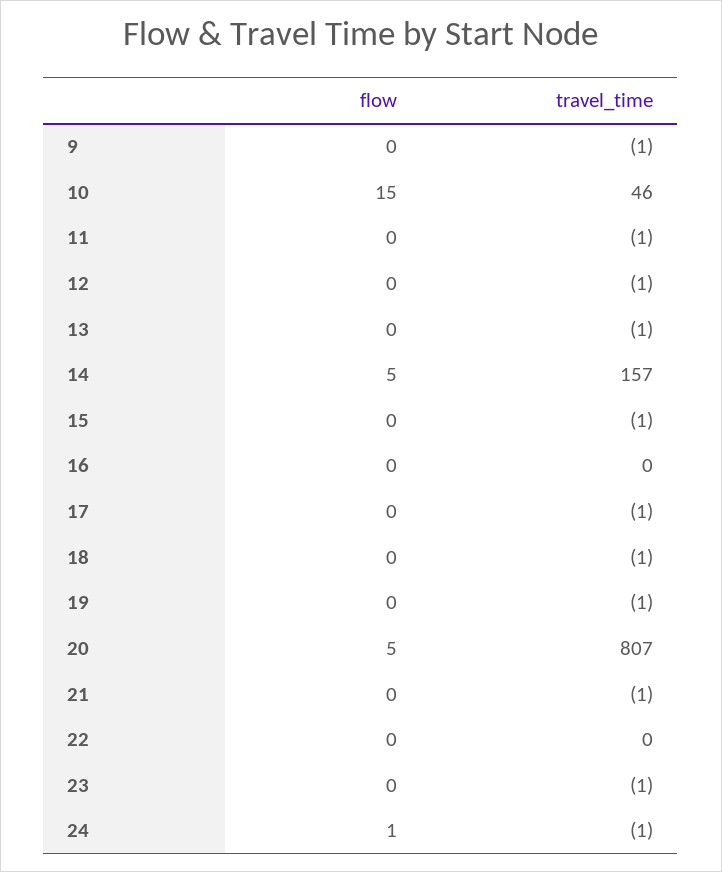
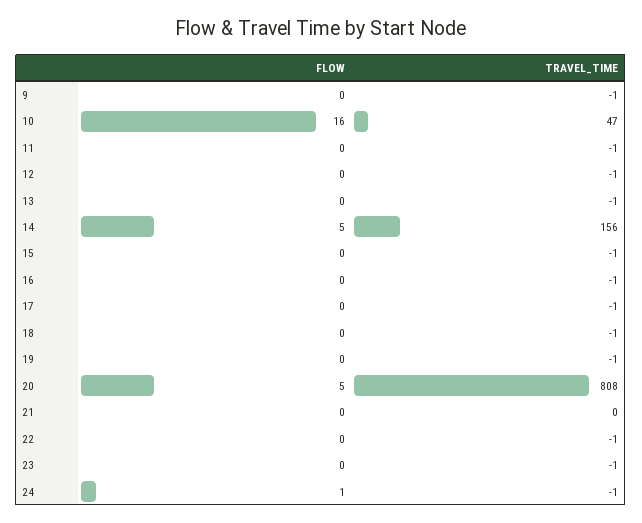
  {
    "flow": {
      "9": 0,
-     "10": 15,
+     "10": 16,
      "11": 0,
      "12": 0,
      "13": 0,
      "14": 5,
      "15": 0,
      "16": 0,
      "17": 0,
      "18": 0,
      "19": 0,
      "20": 5,
      "21": 0,
      "22": 0,
      "23": 0,
      "24": 1
    },
    "travel_time": {
      "9": -1,
-     "10": 46,
+     "10": 47,
      "11": -1,
      "12": -1,
      "13": -1,
-     "14": 157,
+     "14": 156,
      "15": -1,
-     "16": 0,
+     "16": -1,
      "17": -1,
      "18": -1,
      "19": -1,
-     "20": 807,
+     "20": 808,
-     "21": -1,
+     "21": 0,
-     "22": 0,
+     "22": -1,
      "23": -1,
      "24": -1
    }
  }

